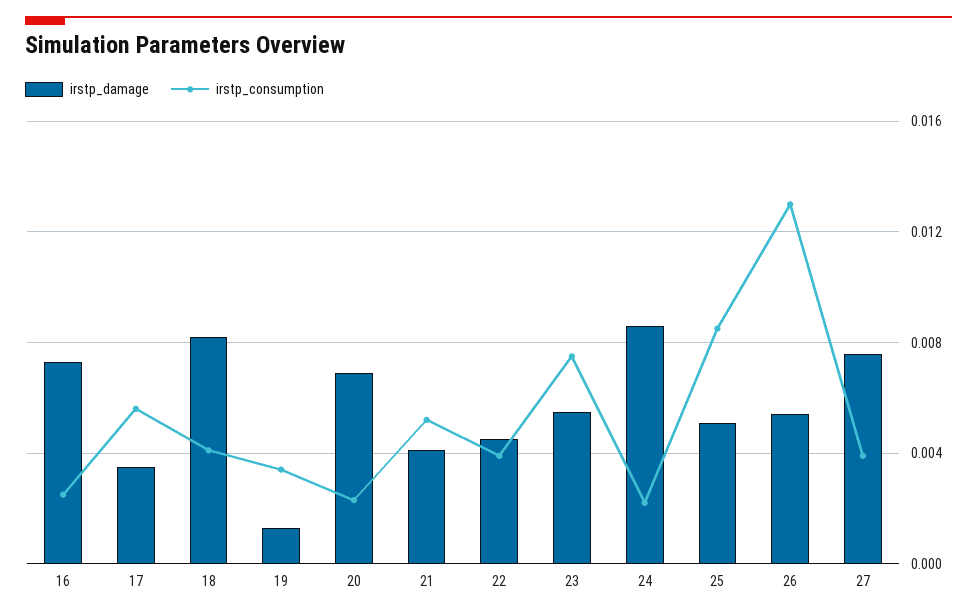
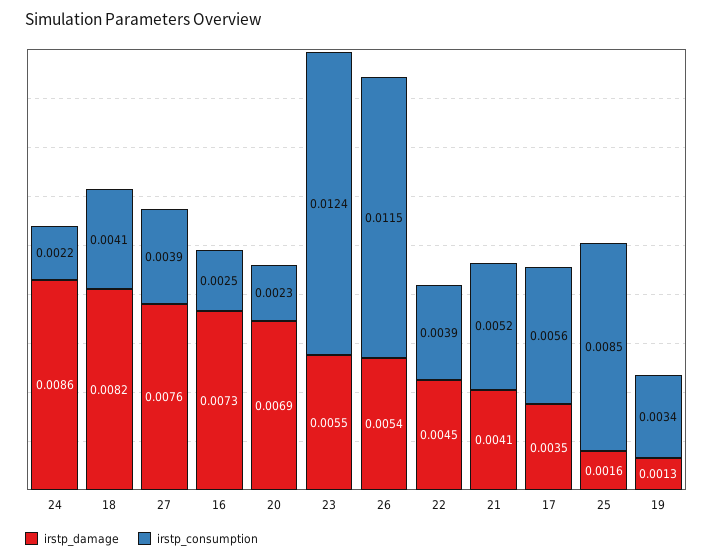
  {
    "irstp_damage": {
      "16": 0.0073,
      "17": 0.0035,
      "18": 0.0082,
      "19": 0.0013,
      "20": 0.0069,
      "21": 0.0041,
      "22": 0.0045,
      "23": 0.0055,
      "24": 0.0086,
-     "25": 0.005,
+     "25": 0.0016,
      "26": 0.0054,
      "27": 0.0076
    },
    "irstp_consumption": {
      "16": 0.0025,
      "17": 0.0056,
      "18": 0.0041,
      "19": 0.0034,
      "20": 0.0023,
      "21": 0.0052,
      "22": 0.0039,
-     "23": 0.0075,
+     "23": 0.0124,
      "24": 0.0022,
      "25": 0.0085,
-     "26": 0.013,
+     "26": 0.0115,
      "27": 0.0039
    }
  }

